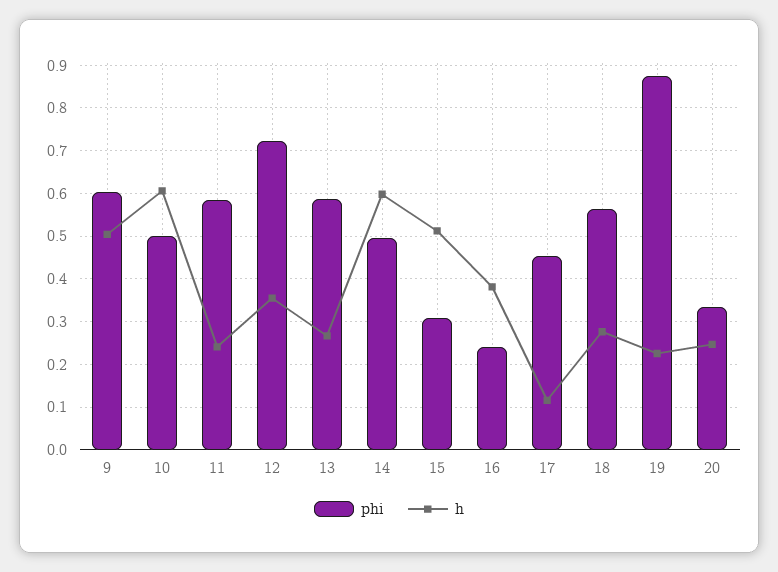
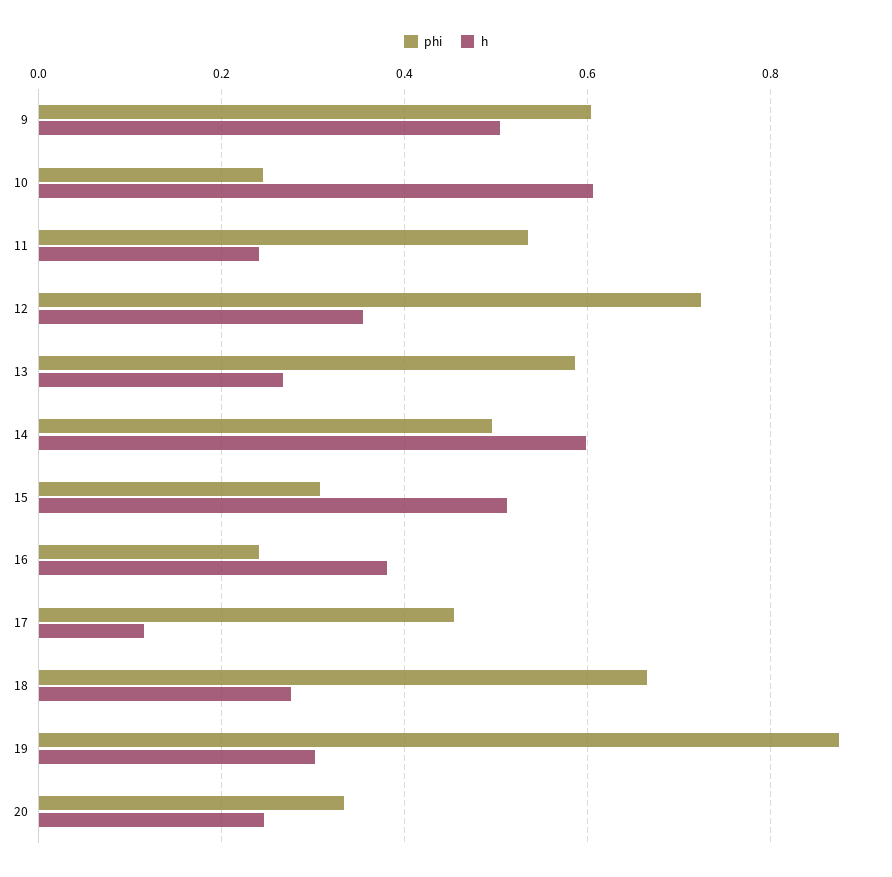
  {
    "phi": {
      "9": 0.6,
-     "10": 0.5,
+     "10": 0.24,
-     "11": 0.58,
+     "11": 0.54,
      "12": 0.72,
      "13": 0.58,
      "14": 0.5,
      "15": 0.3,
      "16": 0.24,
      "17": 0.46,
-     "18": 0.56,
+     "18": 0.66,
      "19": 0.88,
      "20": 0.34
    },
    "h": {
      "9": 0.5,
      "10": 0.6,
      "11": 0.24,
      "12": 0.36,
      "13": 0.26,
      "14": 0.6,
      "15": 0.52,
      "16": 0.38,
      "17": 0.12,
      "18": 0.28,
-     "19": 0.22,
+     "19": 0.3,
      "20": 0.24
    }
  }

